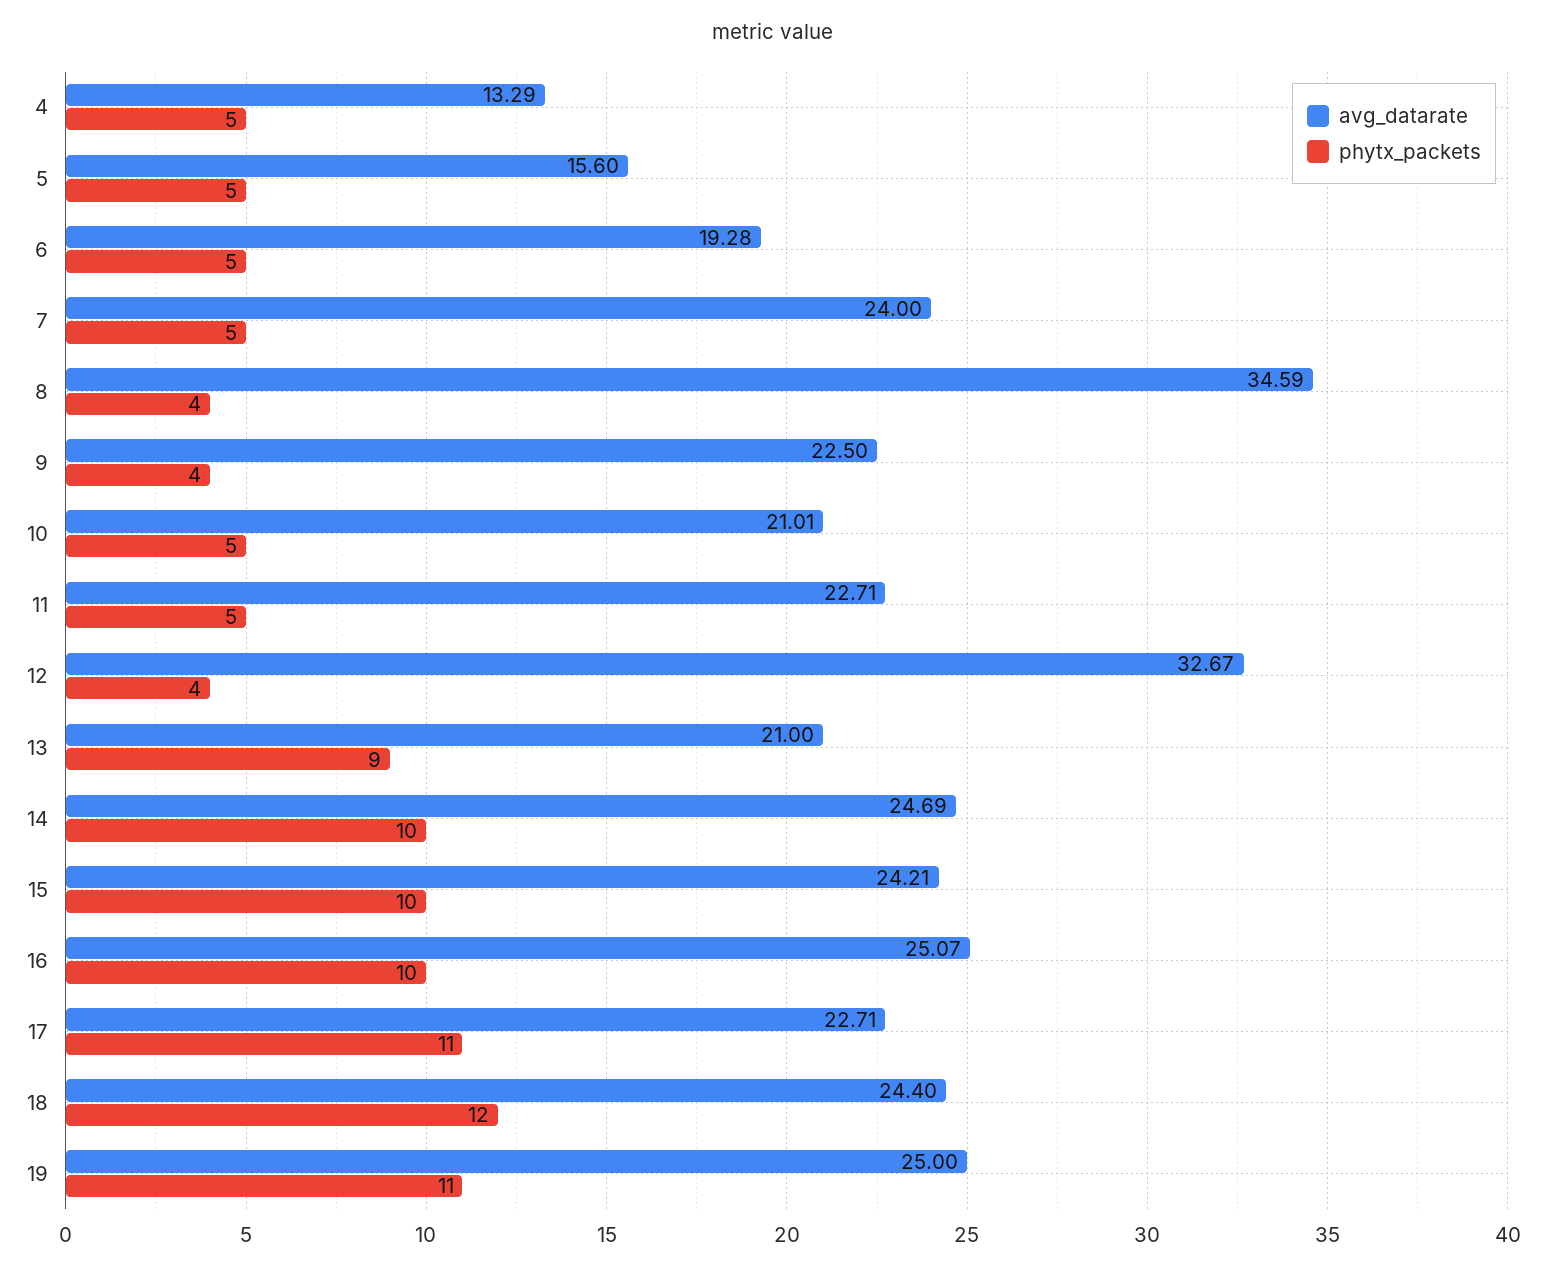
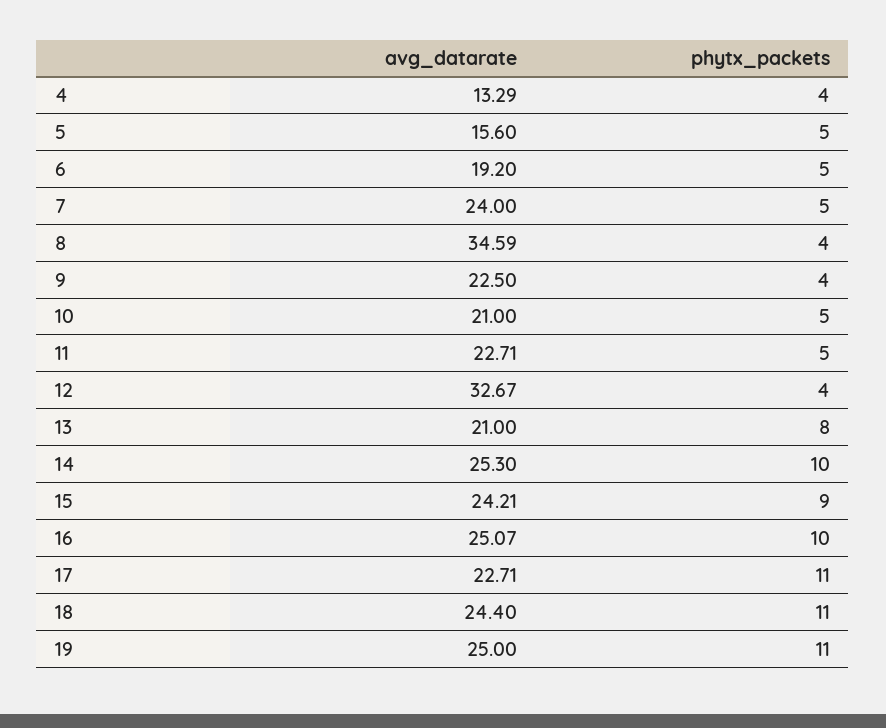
  {
    "avg_datarate": {
      "4": 13.29,
      "5": 15.6,
-     "6": 19.28,
+     "6": 19.2,
      "7": 24,
      "8": 34.59,
      "9": 22.5,
-     "10": 21.01,
+     "10": 21,
      "11": 22.71,
      "12": 32.67,
      "13": 21,
-     "14": 24.69,
+     "14": 25.3,
      "15": 24.21,
      "16": 25.07,
      "17": 22.71,
      "18": 24.4,
      "19": 25
    },
    "phytx_packets": {
-     "4": 5,
+     "4": 4,
      "5": 5,
      "6": 5,
      "7": 5,
      "8": 4,
      "9": 4,
      "10": 5,
      "11": 5,
      "12": 4,
-     "13": 9,
+     "13": 8,
      "14": 10,
-     "15": 10,
+     "15": 9,
      "16": 10,
      "17": 11,
-     "18": 12,
+     "18": 11,
      "19": 11
    }
  }

